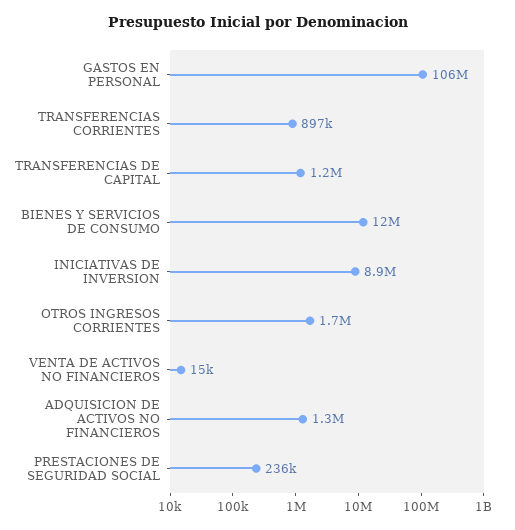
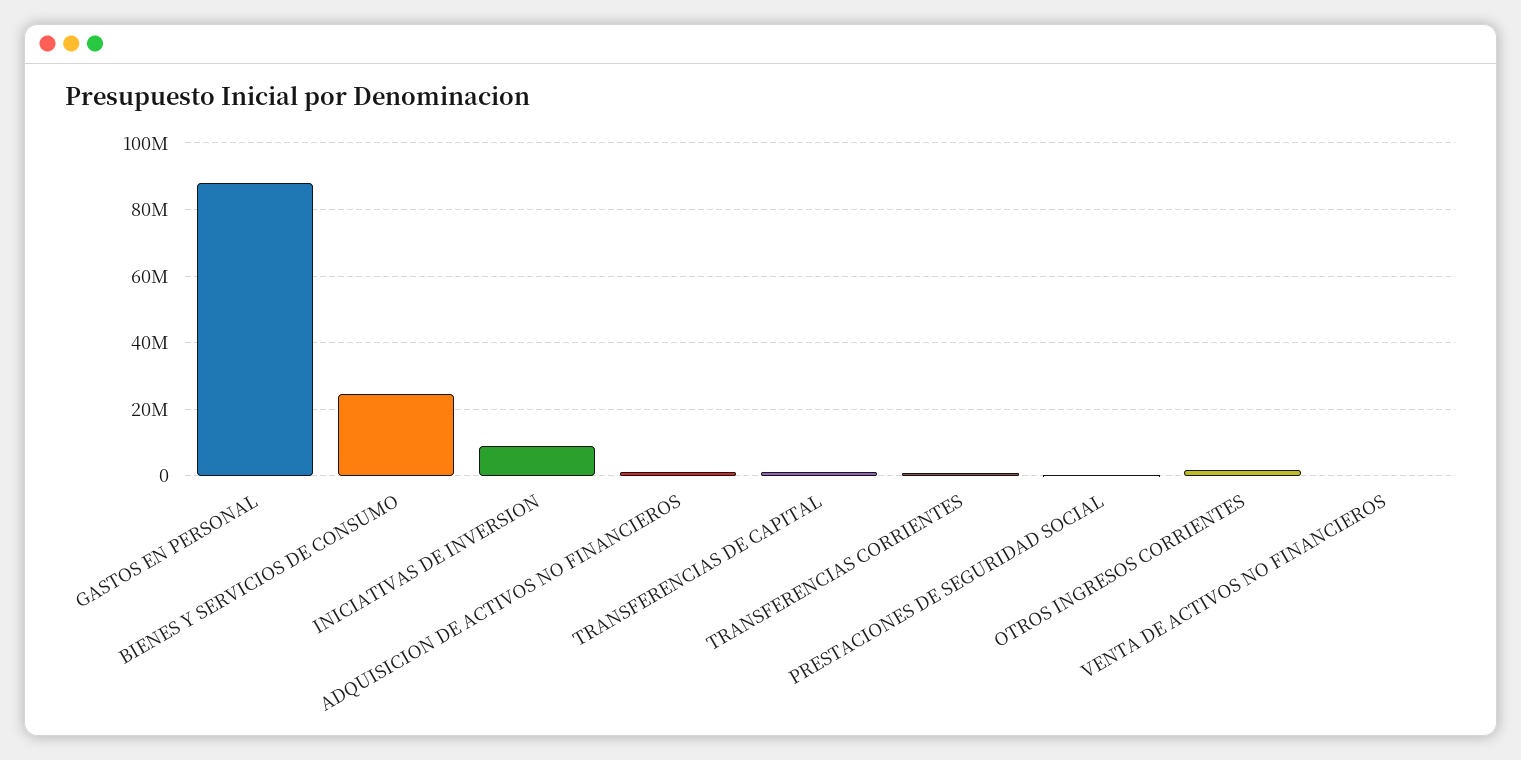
  {
-   "GASTOS EN PERSONAL": 106000000,
+   "GASTOS EN PERSONAL": 88000000,
    "TRANSFERENCIAS CORRIENTES": 897000,
    "TRANSFERENCIAS DE CAPITAL": 1200000,
-   "BIENES Y SERVICIOS DE CONSUMO": 12000000,
+   "BIENES Y SERVICIOS DE CONSUMO": 24000000,
    "INICIATIVAS DE INVERSION": 8900000,
    "OTROS INGRESOS CORRIENTES": 1700000,
    "VENTA DE ACTIVOS NO FINANCIEROS": 15000,
    "ADQUISICION DE ACTIVOS NO FINANCIEROS": 1300000,
    "PRESTACIONES DE SEGURIDAD SOCIAL": 236000
  }

